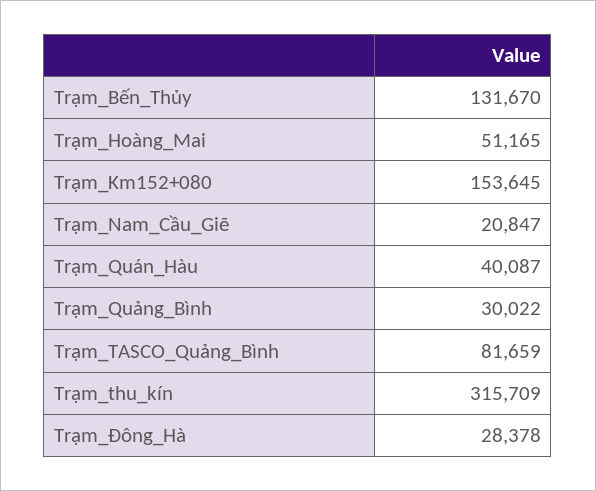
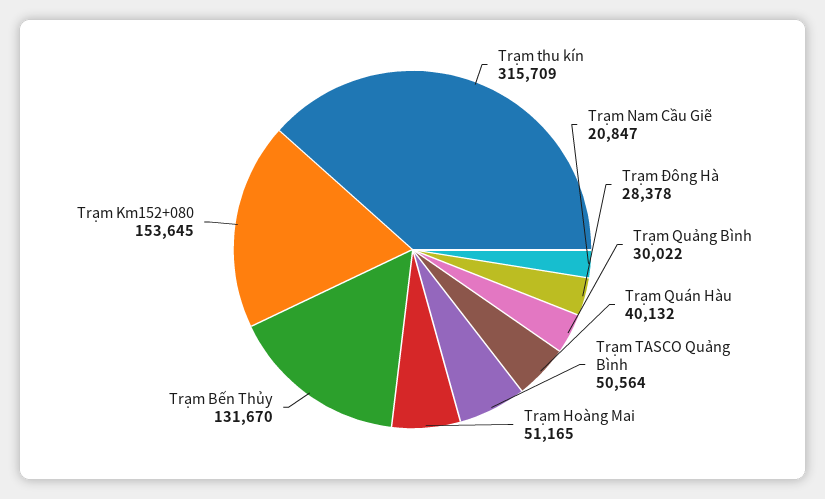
  {
    "Trạm_Bến_Thủy": 131670,
    "Trạm_Hoàng_Mai": 51165,
    "Trạm_Km152+080": 153645,
    "Trạm_Nam_Cầu_Giẽ": 20847,
-   "Trạm_Quán_Hàu": 40087,
+   "Trạm_Quán_Hàu": 40132,
    "Trạm_Quảng_Bình": 30022,
-   "Trạm_TASCO_Quảng_Bình": 81659,
+   "Trạm_TASCO_Quảng_Bình": 50564,
    "Trạm_thu_kín": 315709,
    "Trạm_Đông_Hà": 28378
  }

